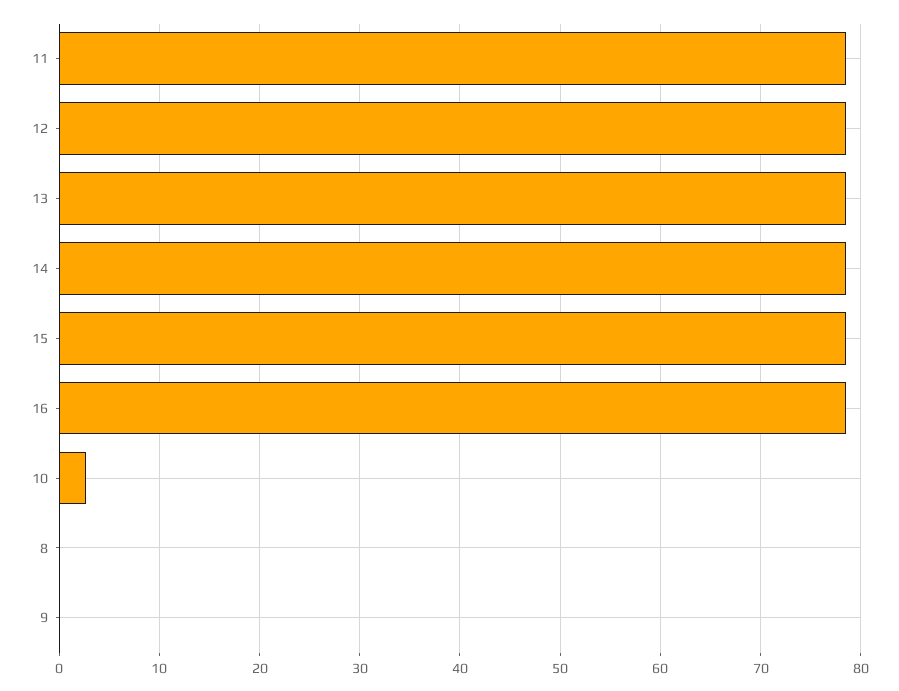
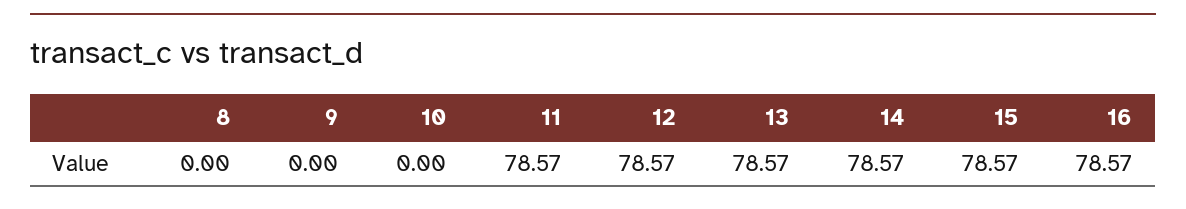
  {
    "11": 78.57,
    "12": 78.57,
    "13": 78.57,
    "14": 78.57,
    "15": 78.57,
    "16": 78.57,
-   "10": 3,
+   "10": 0,
    "8": 0,
    "9": 0
  }

